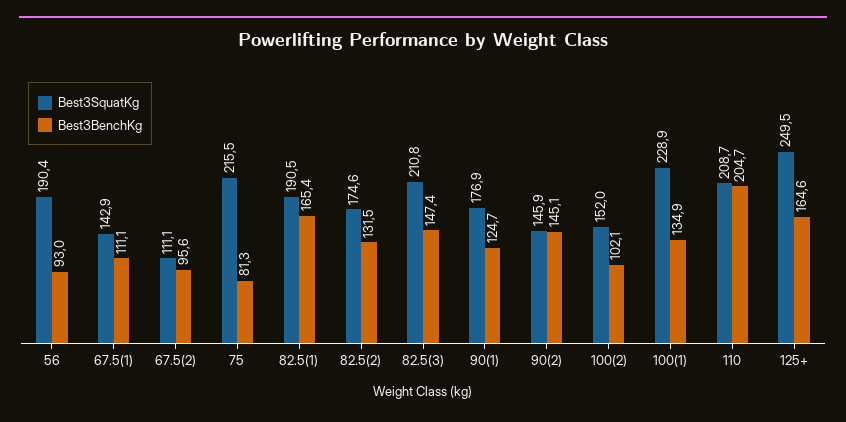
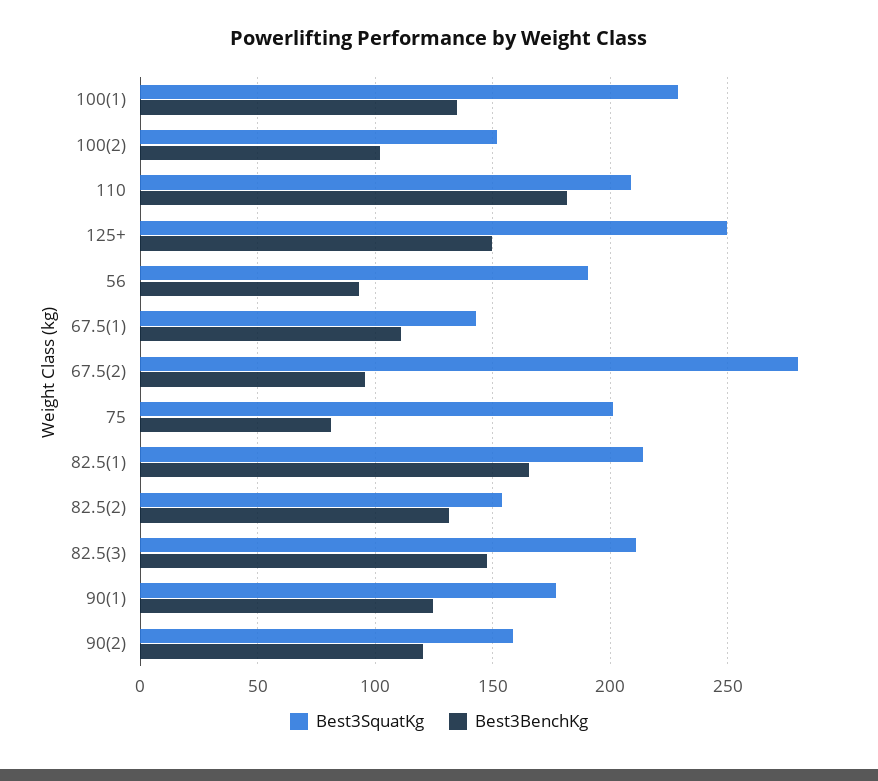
  {
    "Best3SquatKg": {
      "56": 190.4,
      "67.5(1)": 142.9,
-     "67.5(2)": 111.1,
+     "67.5(2)": 280,
-     "75": 215.5,
+     "75": 200,
-     "82.5(1)": 190.5,
+     "82.5(1)": 215,
-     "82.5(2)": 174.6,
+     "82.5(2)": 155,
      "82.5(3)": 210.8,
      "90(1)": 176.9,
-     "90(2)": 145.9,
+     "90(2)": 160,
      "100(2)": 152,
      "100(1)": 228.9,
      "110": 208.7,
      "125+": 249.5
    },
    "Best3BenchKg": {
      "56": 93,
      "67.5(1)": 111.1,
      "67.5(2)": 95.6,
      "75": 81.3,
      "82.5(1)": 165.4,
      "82.5(2)": 131.5,
      "82.5(3)": 147.4,
      "90(1)": 124.7,
-     "90(2)": 145.1,
+     "90(2)": 120,
      "100(2)": 102.1,
      "100(1)": 134.9,
-     "110": 204.7,
+     "110": 180,
-     "125+": 164.6
+     "125+": 150
    }
  }

